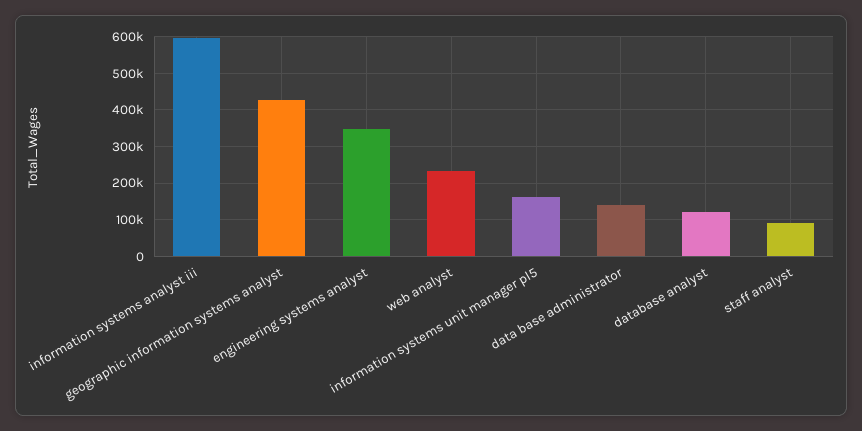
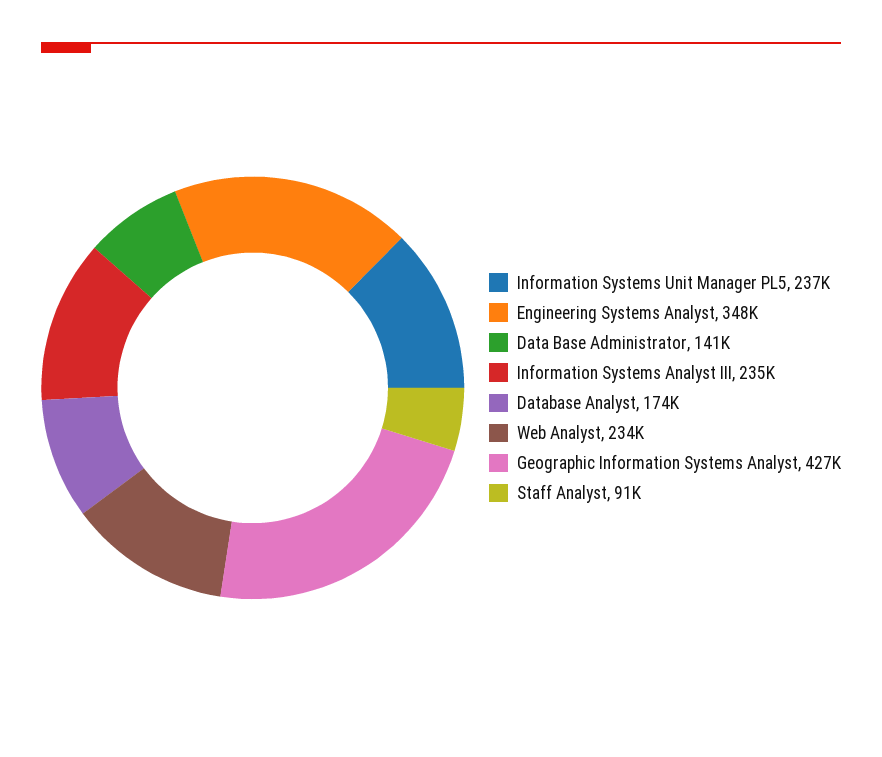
  {
-   "information systems analyst iii": 600000,
+   "information systems analyst iii": 235000,
    "geographic information systems analyst": 427000,
    "engineering systems analyst": 348000,
    "web analyst": 234000,
-   "information systems unit manager pl5": 160000,
+   "information systems unit manager pl5": 237000,
    "data base administrator": 141000,
-   "database analyst": 120000,
+   "database analyst": 174000,
    "staff analyst": 91000
  }

